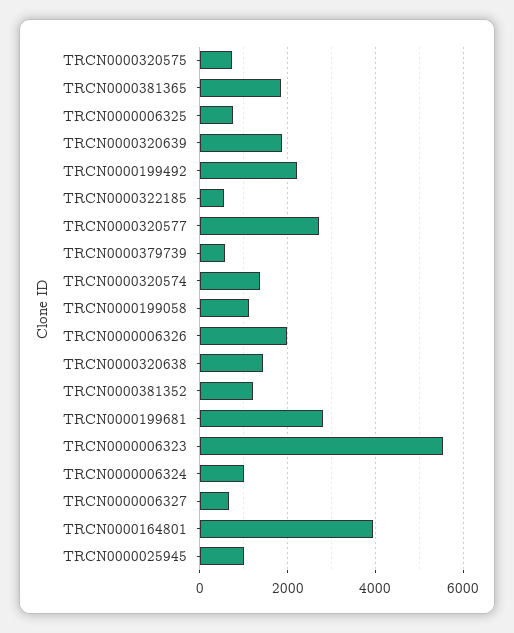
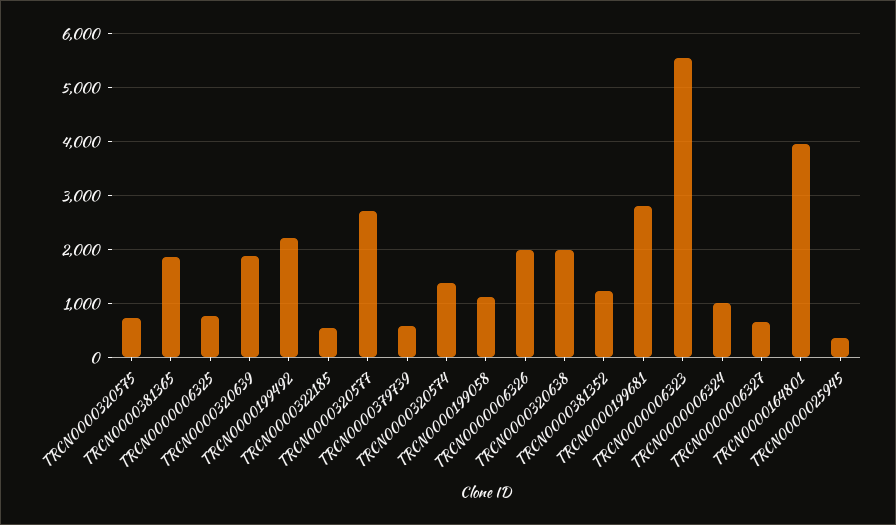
  {
    "TRCN0000320575": 800,
    "TRCN0000381365": 1800,
    "TRCN0000006325": 800,
    "TRCN0000320639": 1800,
    "TRCN0000199492": 2200,
    "TRCN0000322185": 600,
    "TRCN0000320577": 2800,
    "TRCN0000379739": 600,
    "TRCN0000320574": 1400,
    "TRCN0000199058": 1200,
    "TRCN0000006326": 2000,
-   "TRCN0000320638": 1400,
+   "TRCN0000320638": 2000,
    "TRCN0000381352": 1200,
    "TRCN0000199681": 2800,
    "TRCN0000006323": 5600,
    "TRCN0000006324": 1000,
    "TRCN0000006327": 600,
    "TRCN0000164801": 4000,
-   "TRCN0000025945": 1000
+   "TRCN0000025945": 400
  }

